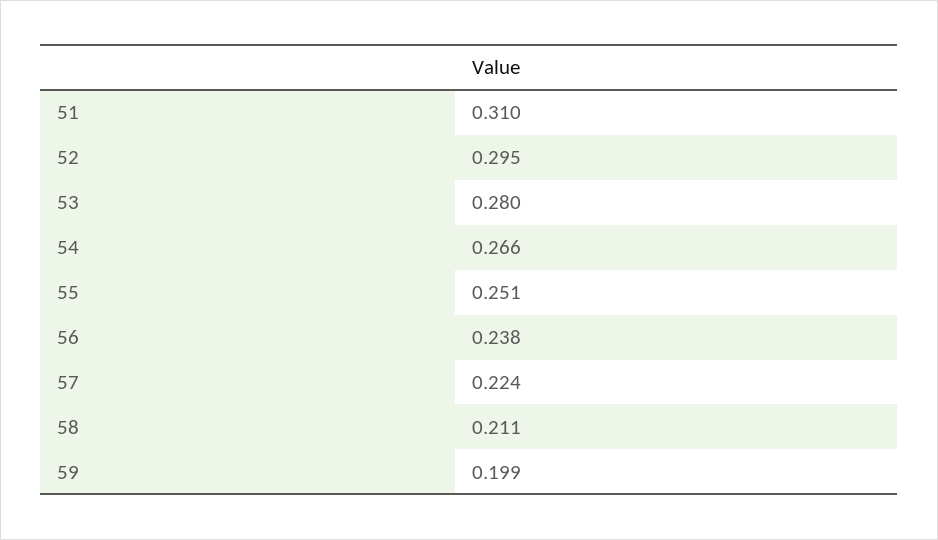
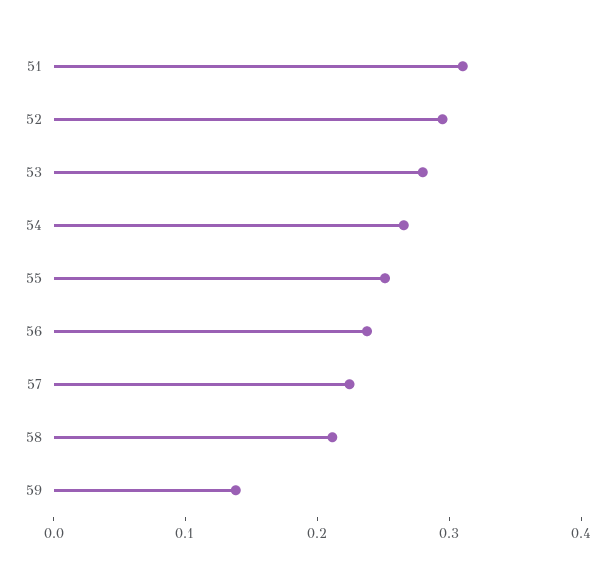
  {
    "51": 0.31,
    "52": 0.295,
    "53": 0.28,
    "54": 0.266,
    "55": 0.251,
    "56": 0.238,
    "57": 0.224,
    "58": 0.211,
-   "59": 0.199
+   "59": 0.14
  }

